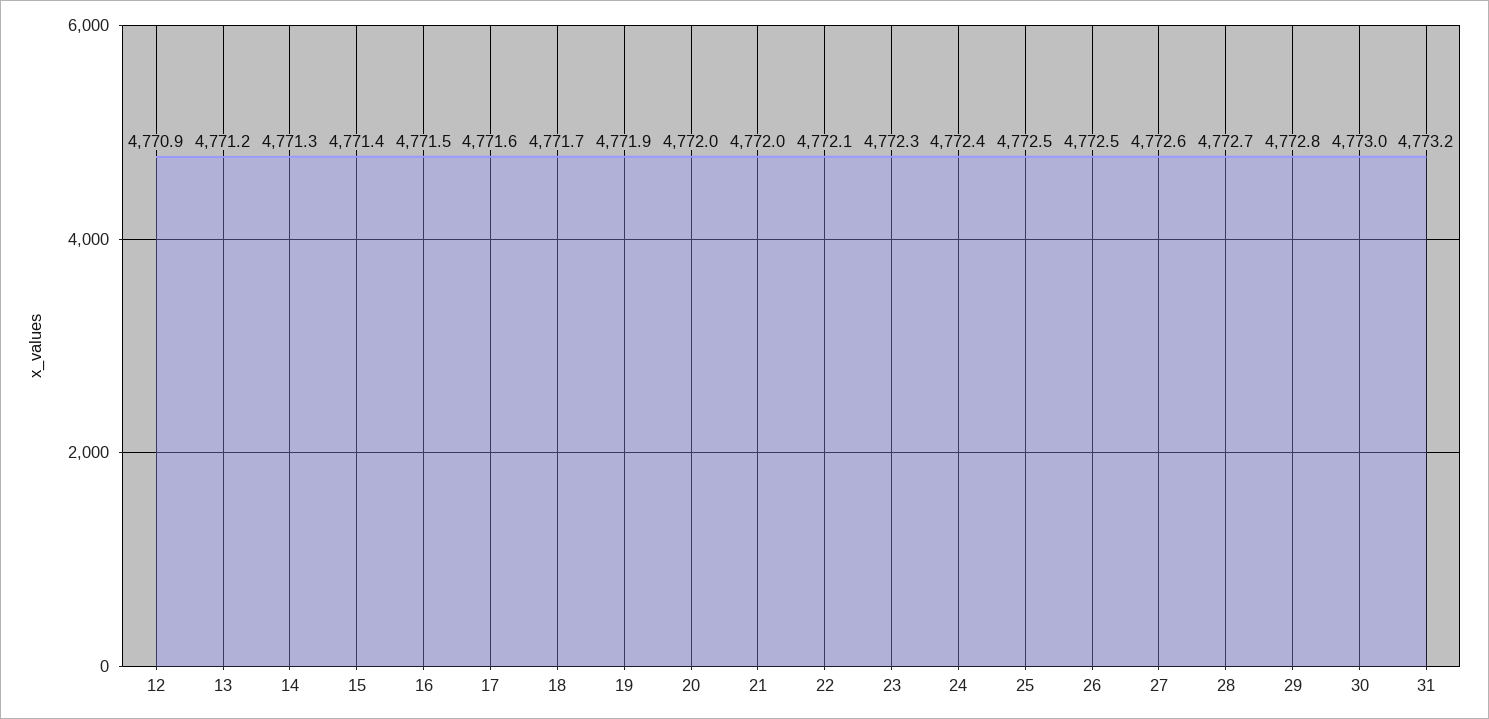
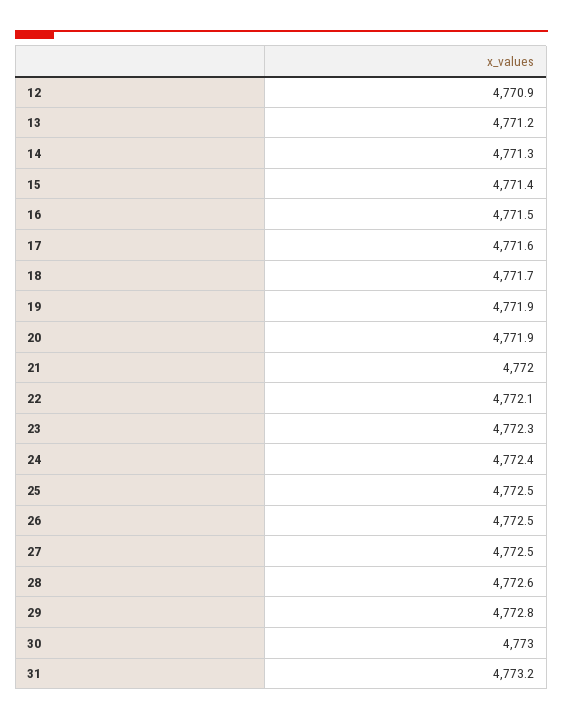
  {
    "12": 4770.9,
    "13": 4771.2,
    "14": 4771.3,
    "15": 4771.4,
    "16": 4771.5,
    "17": 4771.6,
    "18": 4771.7,
    "19": 4771.9,
-   "20": 4772,
+   "20": 4771.9,
    "21": 4772,
    "22": 4772.1,
    "23": 4772.3,
    "24": 4772.4,
    "25": 4772.5,
    "26": 4772.5,
-   "27": 4772.6,
+   "27": 4772.5,
-   "28": 4772.7,
+   "28": 4772.6,
    "29": 4772.8,
    "30": 4773,
    "31": 4773.2
  }

